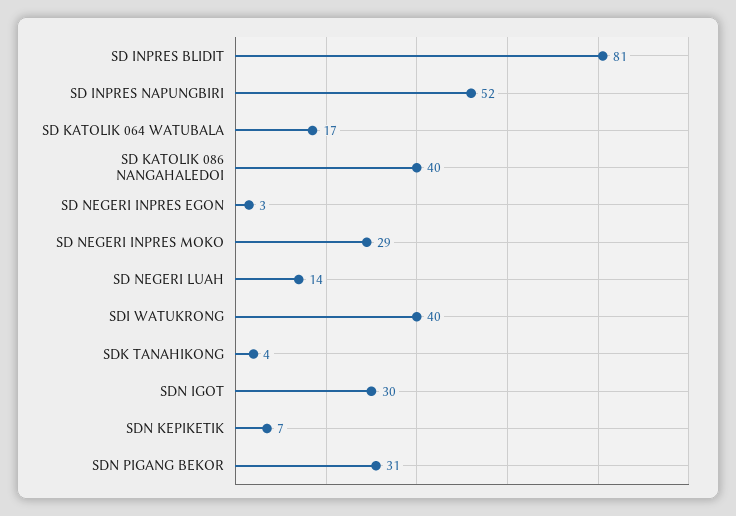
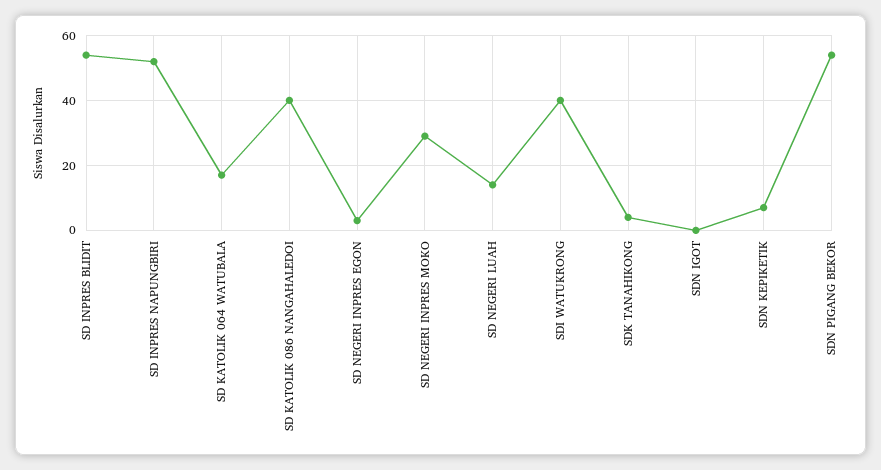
  {
-   "SD INPRES BLIDIT": 81,
+   "SD INPRES BLIDIT": 55,
    "SD INPRES NAPUNGBIRI": 52,
    "SD KATOLIK 064 WATUBALA": 17,
    "SD KATOLIK 086 NANGAHALEDOI": 40,
    "SD NEGERI INPRES EGON": 3,
    "SD NEGERI INPRES MOKO": 29,
    "SD NEGERI LUAH": 14,
    "SDI WATUKRONG": 40,
    "SDK TANAHIKONG": 4,
-   "SDN IGOT": 30,
+   "SDN IGOT": 0,
    "SDN KEPIKETIK": 7,
-   "SDN PIGANG BEKOR": 31
+   "SDN PIGANG BEKOR": 55
  }

